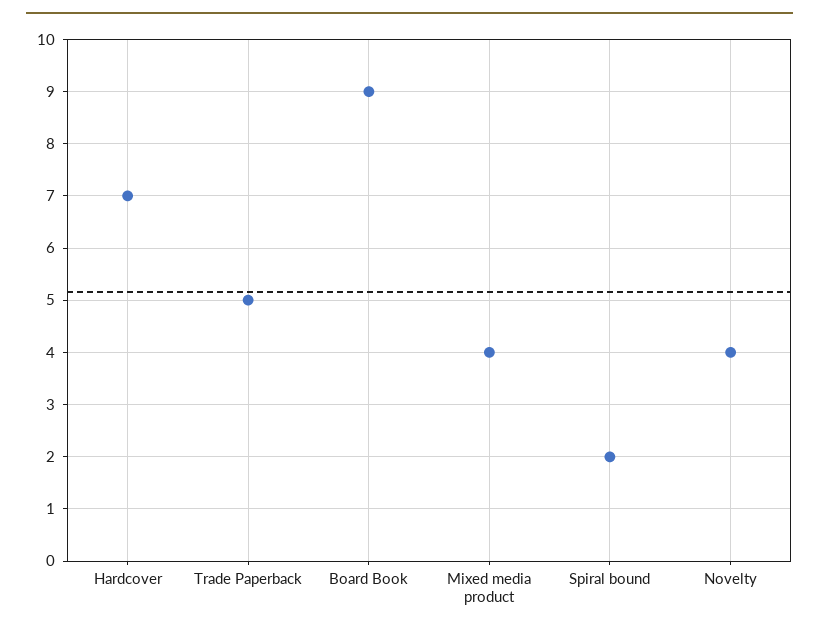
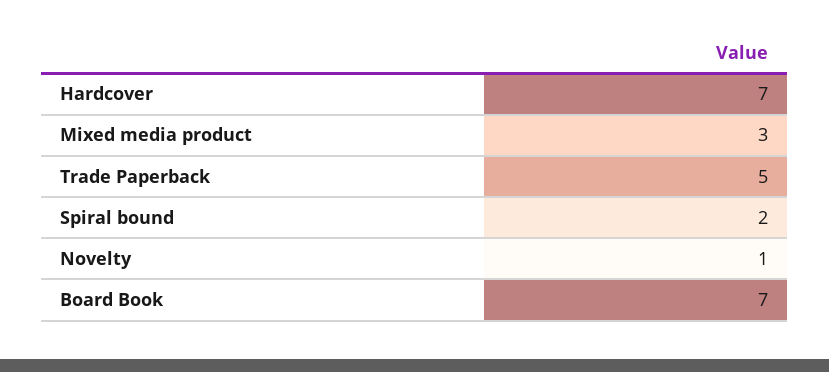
  {
    "Hardcover": 7,
    "Trade Paperback": 5,
-   "Board Book": 9,
+   "Board Book": 7,
-   "Mixed media product": 4,
+   "Mixed media product": 3,
    "Spiral bound": 2,
-   "Novelty": 4
+   "Novelty": 1
  }

